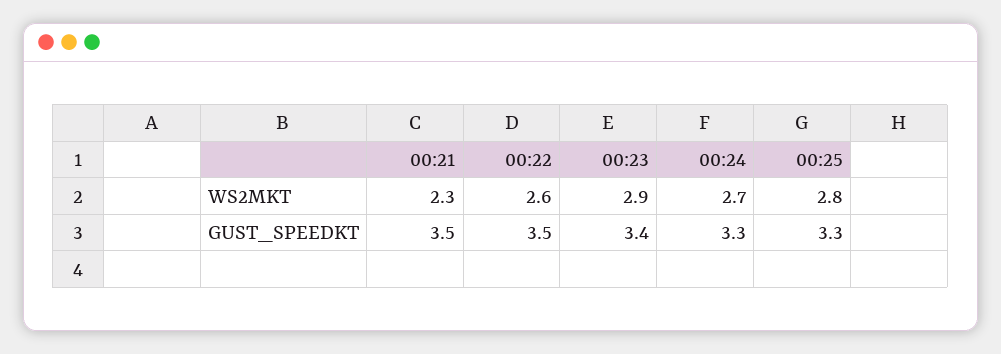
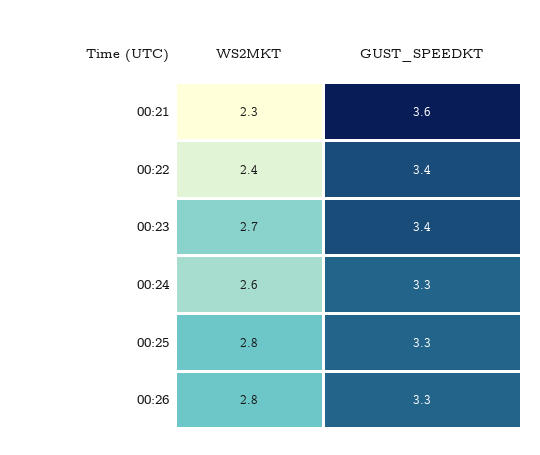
  {
    "00:21": {
      "WS2MKT": 2.3,
-     "GUST_SPEEDKT": 3.5
+     "GUST_SPEEDKT": 3.6
    },
    "00:22": {
-     "WS2MKT": 2.6,
+     "WS2MKT": 2.4,
-     "GUST_SPEEDKT": 3.5
+     "GUST_SPEEDKT": 3.4
    },
    "00:23": {
-     "WS2MKT": 2.9,
+     "WS2MKT": 2.7,
      "GUST_SPEEDKT": 3.4
    },
    "00:24": {
-     "WS2MKT": 2.7,
+     "WS2MKT": 2.6,
      "GUST_SPEEDKT": 3.3
    },
    "00:25": {
      "WS2MKT": 2.8,
      "GUST_SPEEDKT": 3.3
-   }
+   },
+   "00:26": {
+     "WS2MKT": 2.8,
+     "GUST_SPEEDKT": 3.3
+   }
  }

